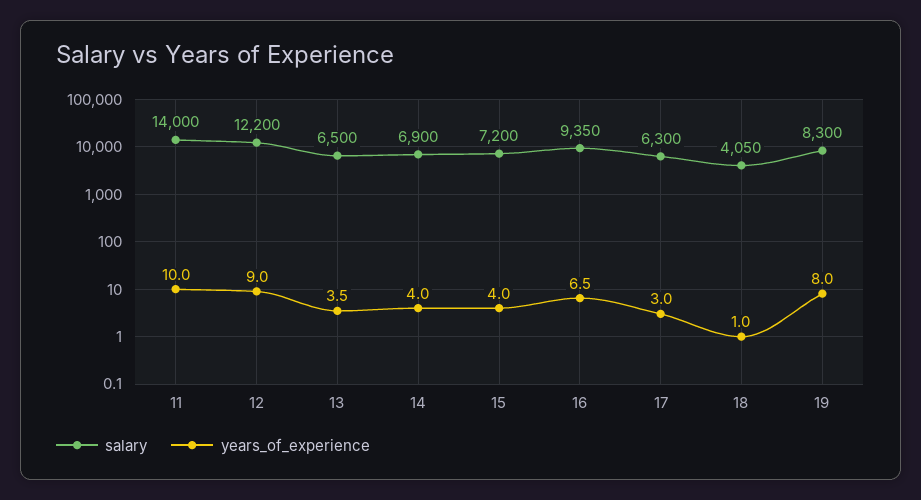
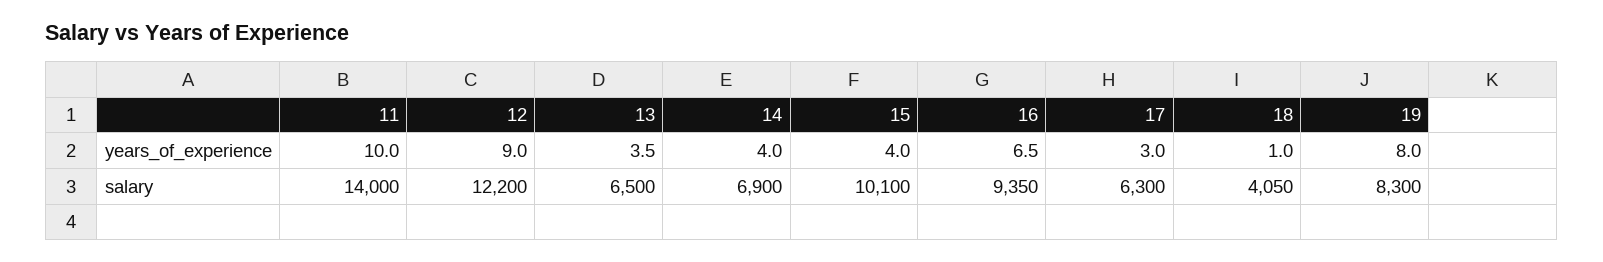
  {
    "salary": {
      "11": 14000,
      "12": 12200,
      "13": 6500,
      "14": 6900,
-     "15": 7200,
+     "15": 10100,
      "16": 9350,
      "17": 6300,
      "18": 4050,
      "19": 8300
    },
    "years_of_experience": {
      "11": 10,
      "12": 9,
      "13": 3.5,
      "14": 4,
      "15": 4,
      "16": 6.5,
      "17": 3,
      "18": 1,
      "19": 8
    }
  }

